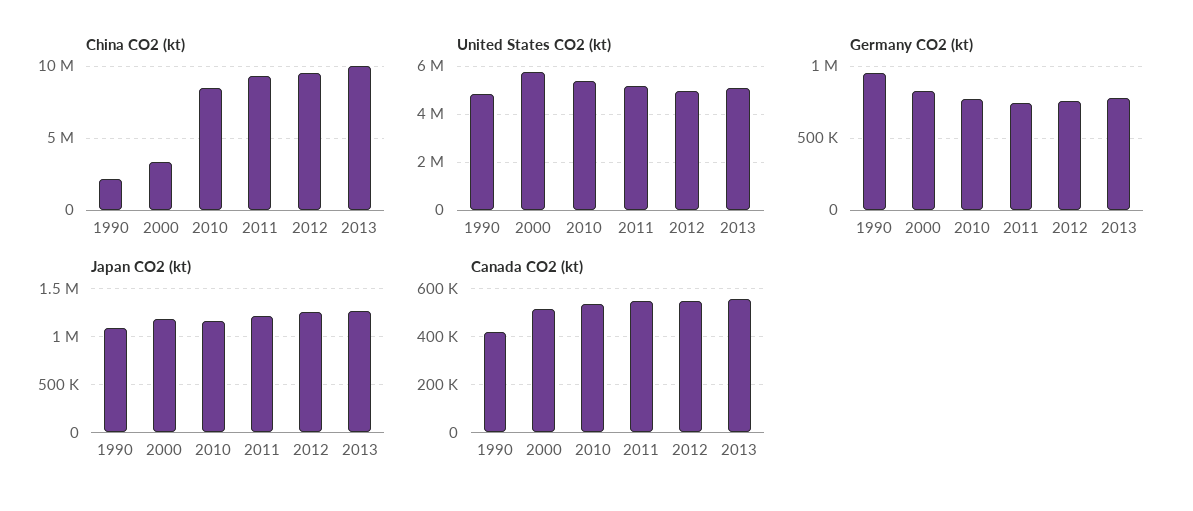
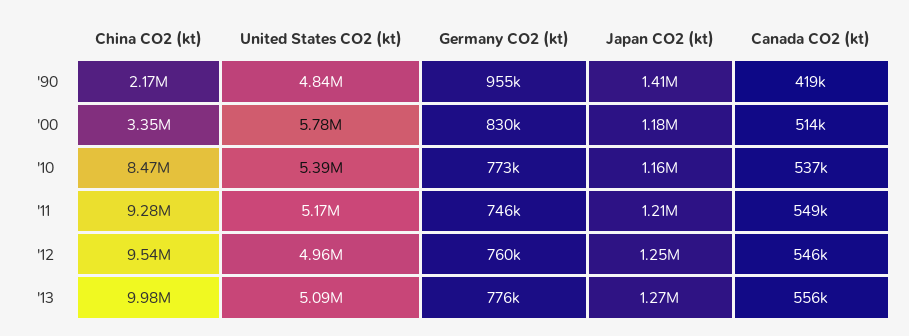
  {
    "China CO2 (kt)": {
      "1990": 2170000,
      "2000": 3350000,
      "2010": 8470000,
      "2011": 9280000,
      "2012": 9540000,
      "2013": 9980000
    },
    "United States CO2 (kt)": {
      "1990": 4840000,
      "2000": 5780000,
      "2010": 5390000,
      "2011": 5170000,
      "2012": 4960000,
      "2013": 5090000
    },
    "Germany CO2 (kt)": {
      "1990": 955000,
      "2000": 830000,
      "2010": 773000,
      "2011": 746000,
      "2012": 760000,
      "2013": 776000
    },
    "Japan CO2 (kt)": {
-     "1990": 1100000,
+     "1990": 1410000,
      "2000": 1180000,
      "2010": 1160000,
      "2011": 1210000,
      "2012": 1250000,
      "2013": 1270000
    },
    "Canada CO2 (kt)": {
      "1990": 419000,
      "2000": 514000,
      "2010": 537000,
      "2011": 549000,
      "2012": 546000,
      "2013": 556000
    }
  }

